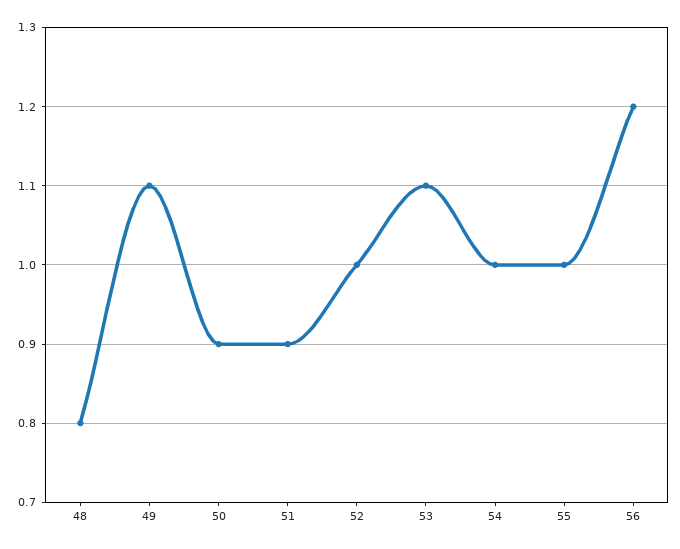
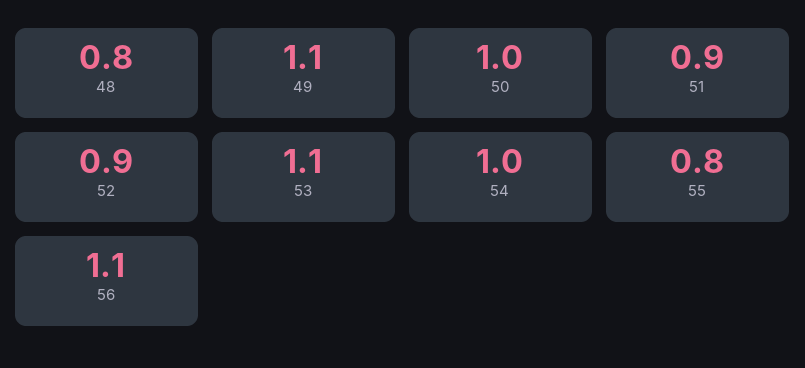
  {
    "48": 0.8,
    "49": 1.1,
-   "50": 0.9,
+   "50": 1,
    "51": 0.9,
-   "52": 1,
+   "52": 0.9,
    "53": 1.1,
    "54": 1,
-   "55": 1,
+   "55": 0.8,
-   "56": 1.2
+   "56": 1.1
  }

